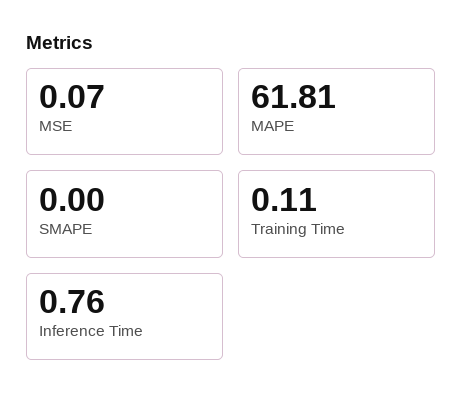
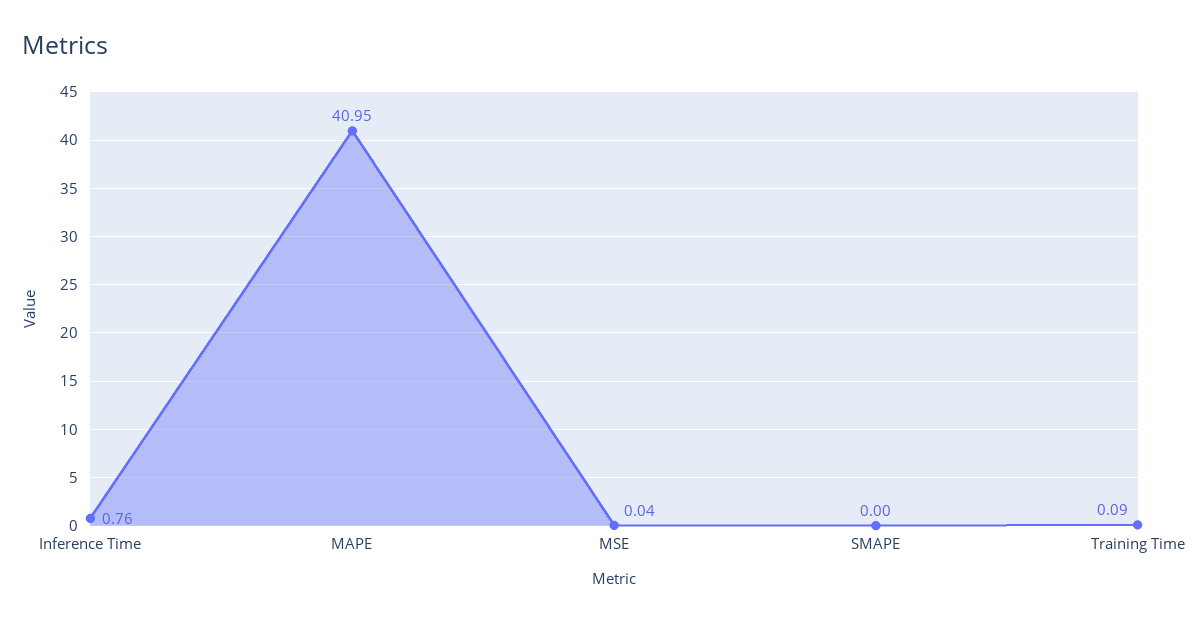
  {
-   "MSE": 0.07,
+   "MSE": 0.04,
-   "MAPE": 61.81,
+   "MAPE": 40.95,
    "SMAPE": 0,
-   "Training Time": 0.11,
+   "Training Time": 0.09,
    "Inference Time": 0.76
  }

